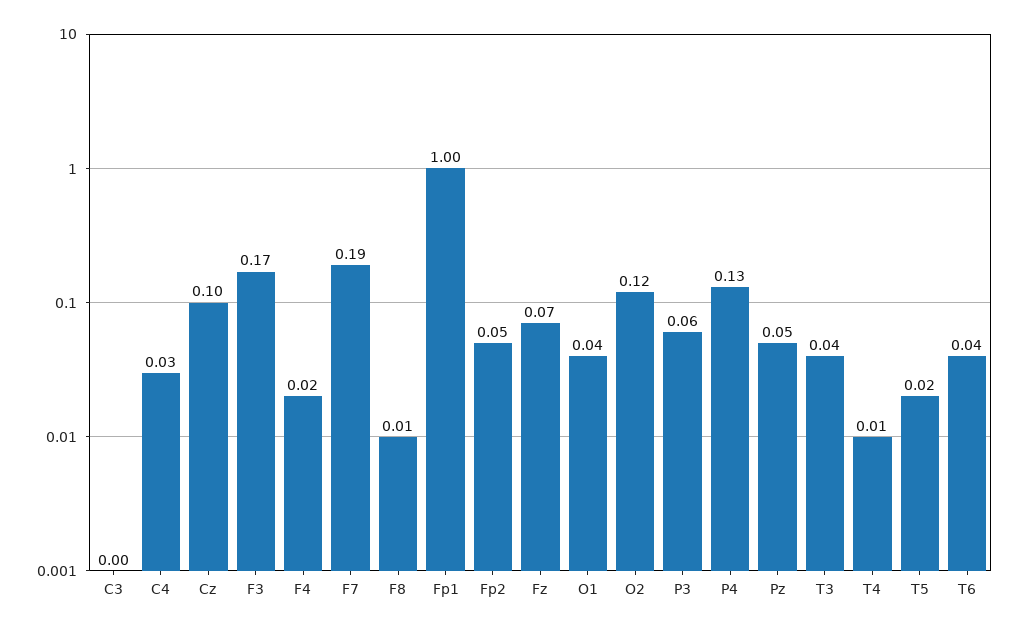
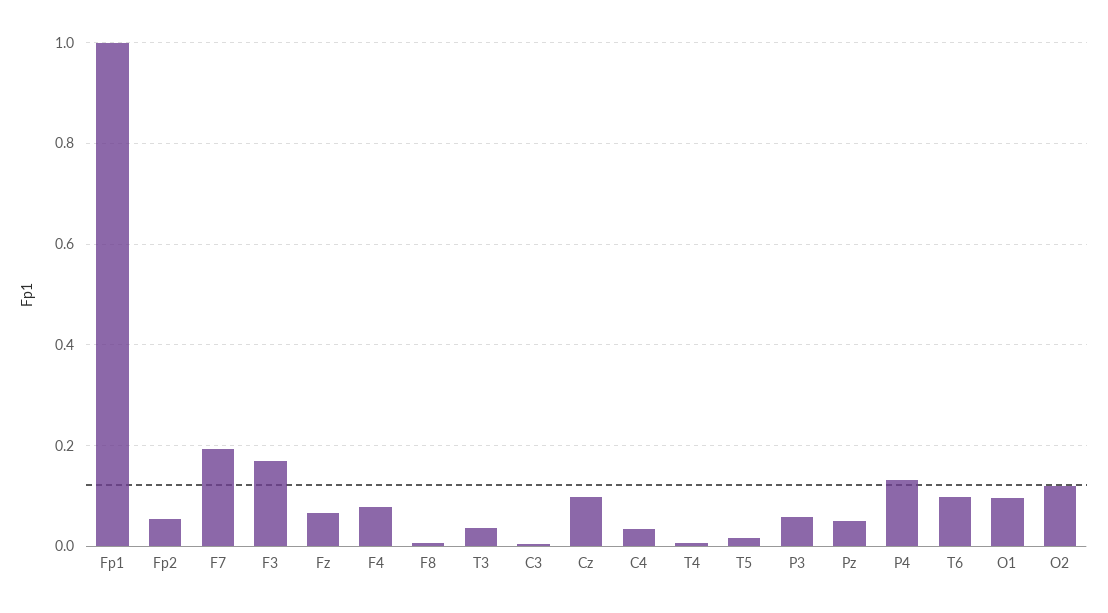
  {
    "C3": 0,
    "C4": 0.03,
    "Cz": 0.1,
    "F3": 0.17,
-   "F4": 0.02,
+   "F4": 0.08,
    "F7": 0.19,
    "F8": 0.01,
    "Fp1": 1,
    "Fp2": 0.05,
    "Fz": 0.07,
-   "O1": 0.04,
+   "O1": 0.1,
    "O2": 0.12,
    "P3": 0.06,
    "P4": 0.13,
    "Pz": 0.05,
    "T3": 0.04,
    "T4": 0.01,
    "T5": 0.02,
-   "T6": 0.04
+   "T6": 0.1
  }

